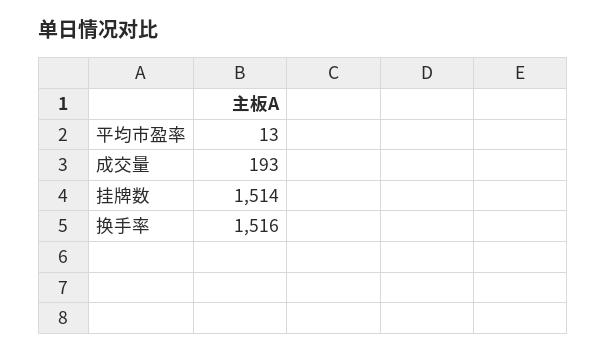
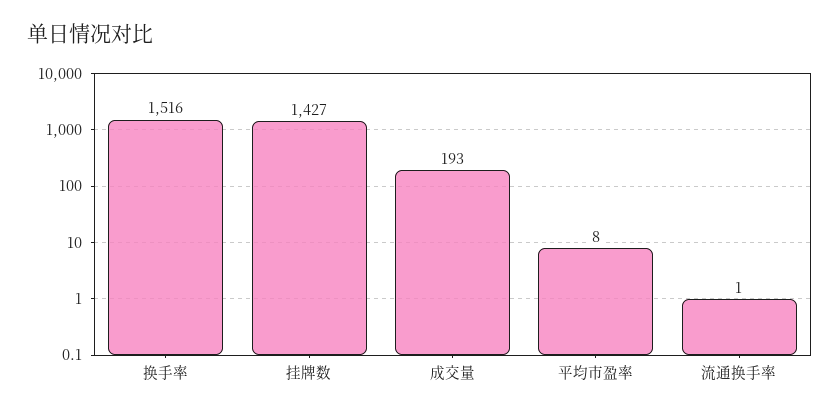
  {
-   "平均市盈率": 13,
+   "平均市盈率": 8,
    "成交量": 193,
-   "挂牌数": 1514,
+   "挂牌数": 1427,
-   "换手率": 1516
+   "换手率": 1516,
+   "流通换手率": 1
  }

